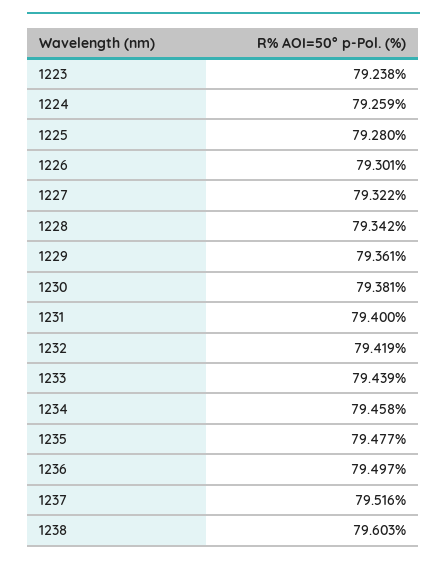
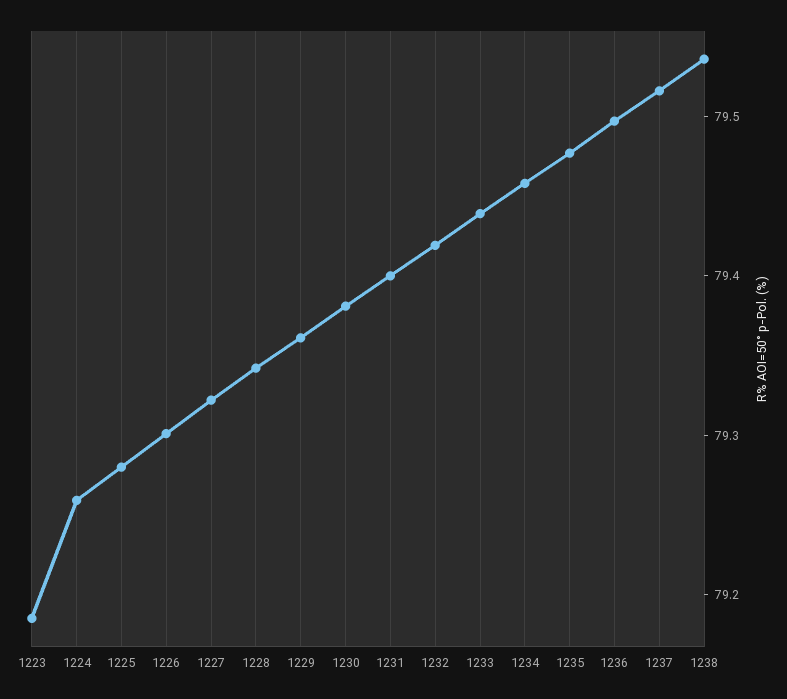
  {
-   "1223": 79.238,
+   "1223": 79.18,
    "1224": 79.259,
    "1225": 79.28,
    "1226": 79.301,
    "1227": 79.322,
    "1228": 79.342,
    "1229": 79.361,
    "1230": 79.381,
    "1231": 79.4,
    "1232": 79.419,
    "1233": 79.439,
    "1234": 79.458,
    "1235": 79.477,
    "1236": 79.497,
    "1237": 79.516,
-   "1238": 79.603
+   "1238": 79.54
  }

